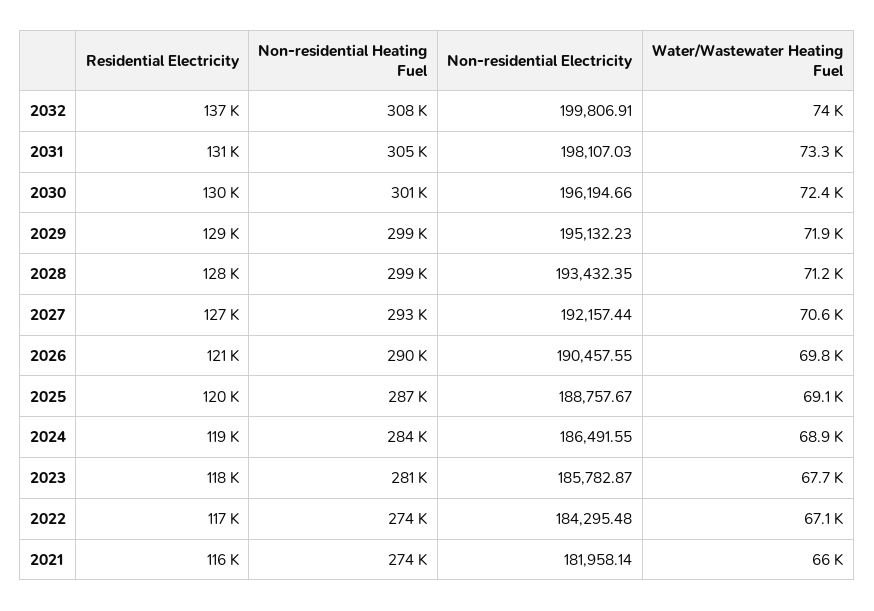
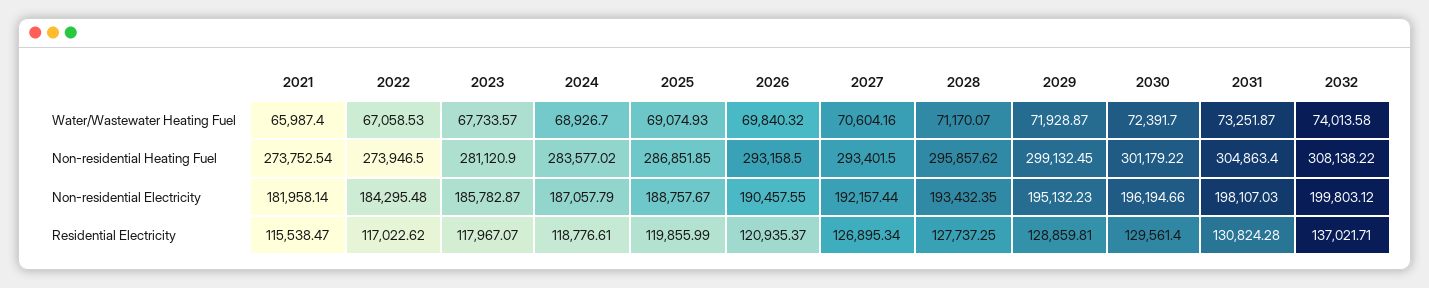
  {
    "Residential Electricity": {
      "2032": 137021.71,
      "2031": 130824.28,
      "2030": 129561.4,
      "2029": 128859.81,
      "2028": 127737.25,
      "2027": 126895.34,
      "2026": 120935.37,
      "2025": 119855.99,
      "2024": 118776.61,
      "2023": 117967.07,
      "2022": 117022.62,
      "2021": 115538.47
    },
    "Non-residential Heating Fuel": {
      "2032": 308138.22,
      "2031": 304863.4,
      "2030": 301179.22,
      "2029": 299132.45,
-     "2028": 299000,
+     "2028": 295857.62,
      "2027": 293401.5,
-     "2026": 290000,
+     "2026": 293158.5,
      "2025": 286851.85,
      "2024": 283577.02,
      "2023": 281120.9,
      "2022": 273946.5,
      "2021": 273752.54
    },
    "Non-residential Electricity": {
-     "2032": 199806.91,
+     "2032": 199803.12,
      "2031": 198107.03,
      "2030": 196194.66,
      "2029": 195132.23,
      "2028": 193432.35,
      "2027": 192157.44,
      "2026": 190457.55,
      "2025": 188757.67,
-     "2024": 186491.55,
+     "2024": 187057.79,
      "2023": 185782.87,
      "2022": 184295.48,
      "2021": 181958.14
    },
    "Water/Wastewater Heating Fuel": {
      "2032": 74013.58,
      "2031": 73251.87,
      "2030": 72391.7,
      "2029": 71928.87,
      "2028": 71170.07,
      "2027": 70604.16,
      "2026": 69840.32,
      "2025": 69074.93,
      "2024": 68926.7,
      "2023": 67733.57,
      "2022": 67058.53,
      "2021": 65987.4
    }
  }

